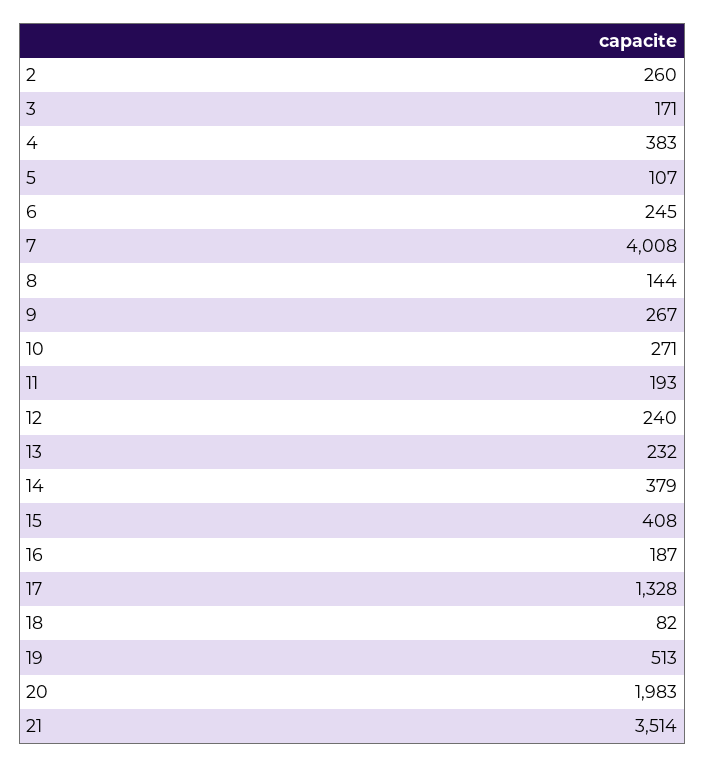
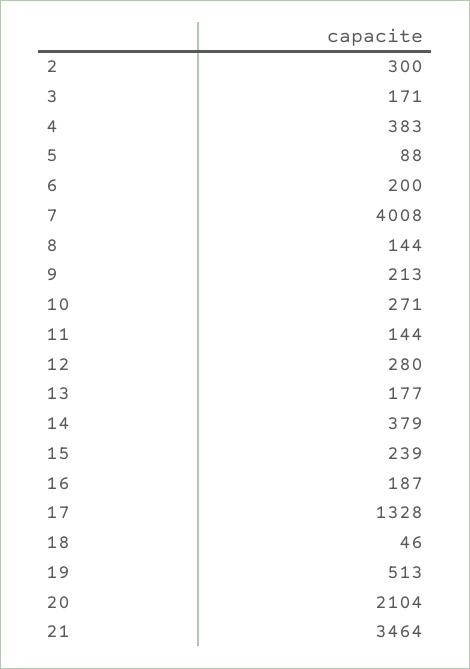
  {
-   "2": 260,
+   "2": 300,
    "3": 171,
    "4": 383,
-   "5": 107,
+   "5": 88,
-   "6": 245,
+   "6": 200,
    "7": 4008,
    "8": 144,
-   "9": 267,
+   "9": 213,
    "10": 271,
-   "11": 193,
+   "11": 144,
-   "12": 240,
+   "12": 280,
-   "13": 232,
+   "13": 177,
    "14": 379,
-   "15": 408,
+   "15": 239,
    "16": 187,
    "17": 1328,
-   "18": 82,
+   "18": 46,
    "19": 513,
-   "20": 1983,
+   "20": 2104,
-   "21": 3514
+   "21": 3464
  }

